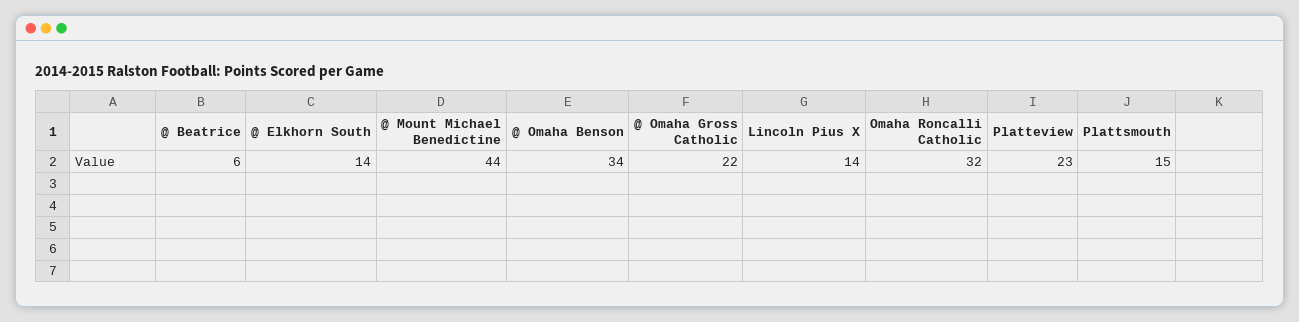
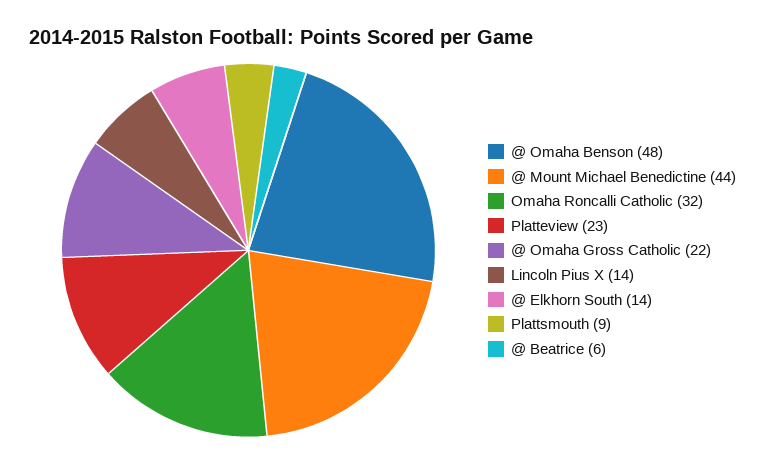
  {
    "@ Beatrice": 6,
    "@ Elkhorn South": 14,
    "@ Mount Michael Benedictine": 44,
-   "@ Omaha Benson": 34,
+   "@ Omaha Benson": 48,
    "@ Omaha Gross Catholic": 22,
    "Lincoln Pius X": 14,
    "Omaha Roncalli Catholic": 32,
    "Platteview": 23,
-   "Plattsmouth": 15
+   "Plattsmouth": 9
  }

